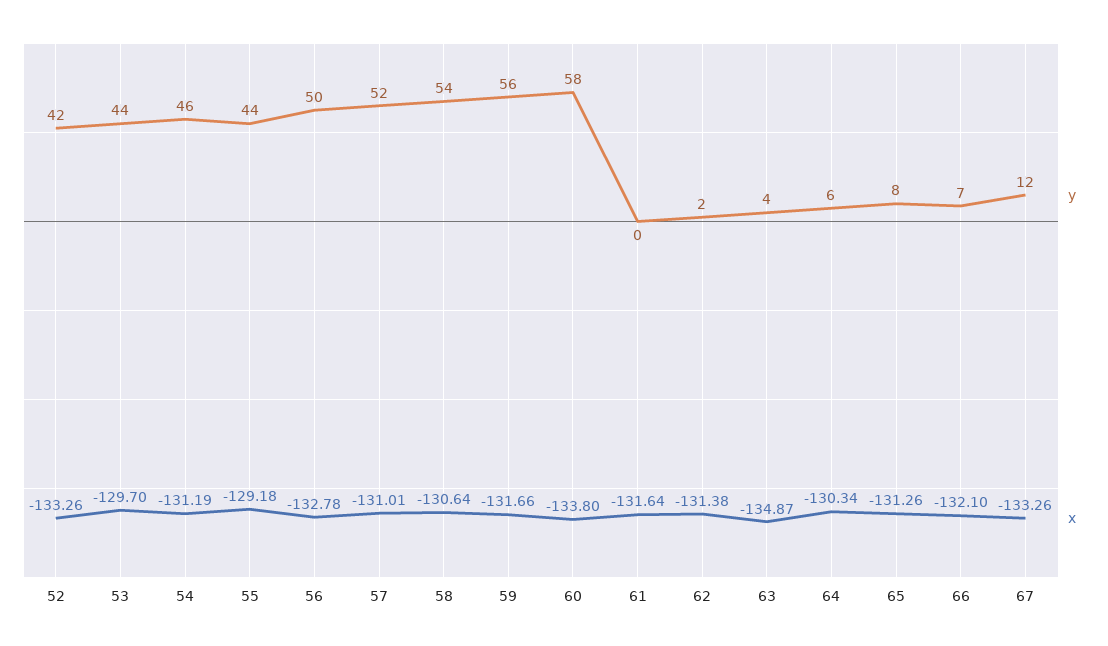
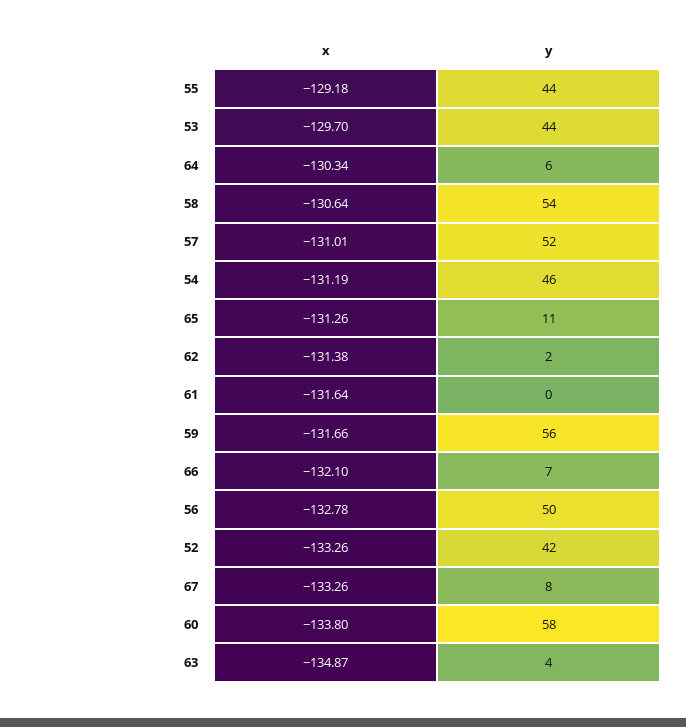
  {
    "y": {
      "52": 42,
      "53": 44,
      "54": 46,
      "55": 44,
      "56": 50,
      "57": 52,
      "58": 54,
      "59": 56,
      "60": 58,
      "61": 0,
      "62": 2,
      "63": 4,
      "64": 6,
-     "65": 8,
+     "65": 11,
      "66": 7,
-     "67": 12
+     "67": 8
    },
    "x": {
      "52": -133.26,
      "53": -129.7,
      "54": -131.19,
      "55": -129.18,
      "56": -132.78,
      "57": -131.01,
      "58": -130.64,
      "59": -131.66,
      "60": -133.8,
      "61": -131.64,
      "62": -131.38,
      "63": -134.87,
      "64": -130.34,
      "65": -131.26,
      "66": -132.1,
      "67": -133.26
    }
  }

